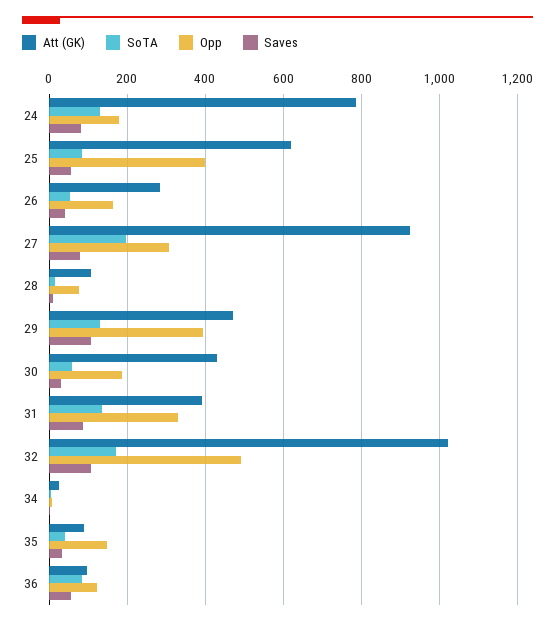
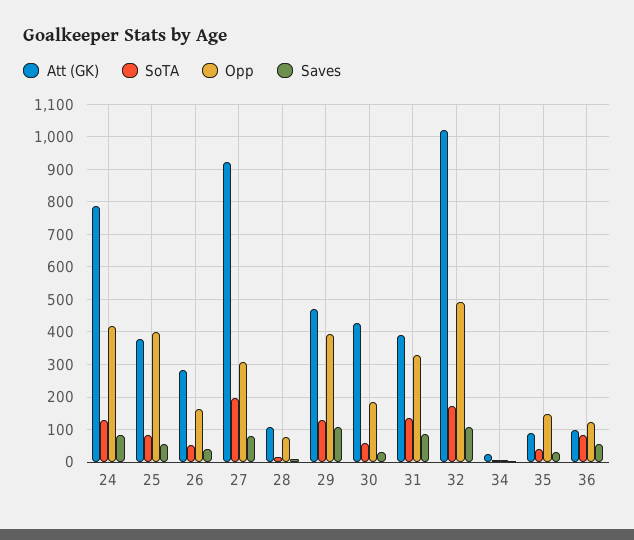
  {
    "Att (GK)": {
      "24": 780,
-     "25": 620,
+     "25": 380,
      "26": 280,
      "27": 920,
      "28": 100,
      "29": 480,
      "30": 420,
      "31": 400,
      "32": 1020,
      "34": 20,
      "35": 80,
      "36": 100
    },
    "SoTA": {
      "24": 140,
      "25": 80,
      "26": 60,
      "27": 200,
      "28": 20,
      "29": 140,
      "30": 60,
      "31": 140,
      "32": 180,
      "34": 0,
      "35": 40,
      "36": 80
    },
    "Opp": {
-     "24": 180,
+     "24": 420,
      "25": 400,
      "26": 160,
      "27": 300,
      "28": 80,
      "29": 400,
      "30": 180,
      "31": 320,
      "32": 500,
      "34": 0,
      "35": 140,
      "36": 120
    },
    "Saves": {
      "24": 80,
      "25": 60,
      "26": 40,
      "27": 80,
      "28": 20,
      "29": 100,
      "30": 40,
      "31": 80,
      "32": 100,
      "34": 0,
      "35": 40,
      "36": 60
    }
  }

